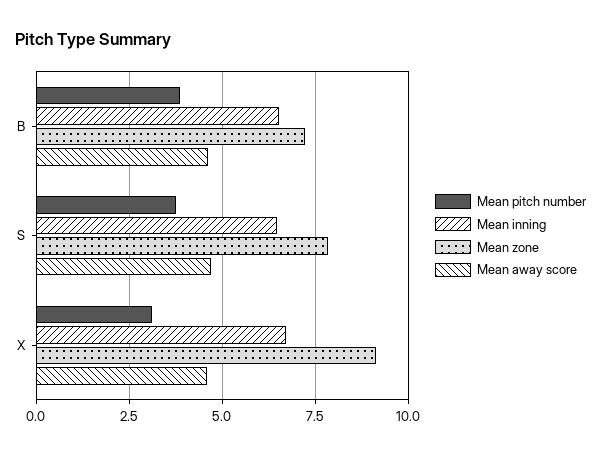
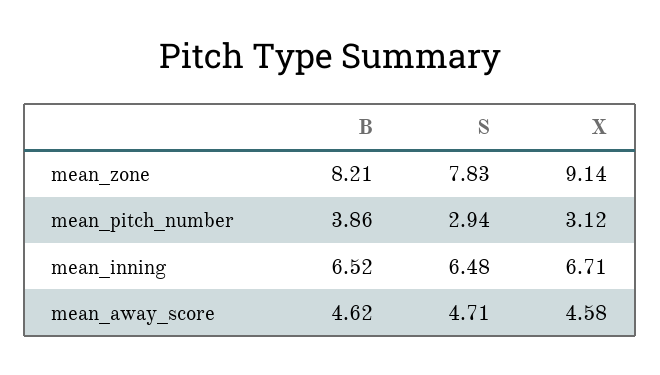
  {
    "Mean pitch number": {
      "B": 3.86,
-     "S": 3.75,
+     "S": 2.94,
      "X": 3.12
    },
    "Mean inning": {
      "B": 6.52,
      "S": 6.48,
      "X": 6.71
    },
    "Mean zone": {
-     "B": 7.25,
+     "B": 8.21,
      "S": 7.83,
      "X": 9.14
    },
    "Mean away score": {
      "B": 4.62,
      "S": 4.71,
      "X": 4.58
    }
  }

